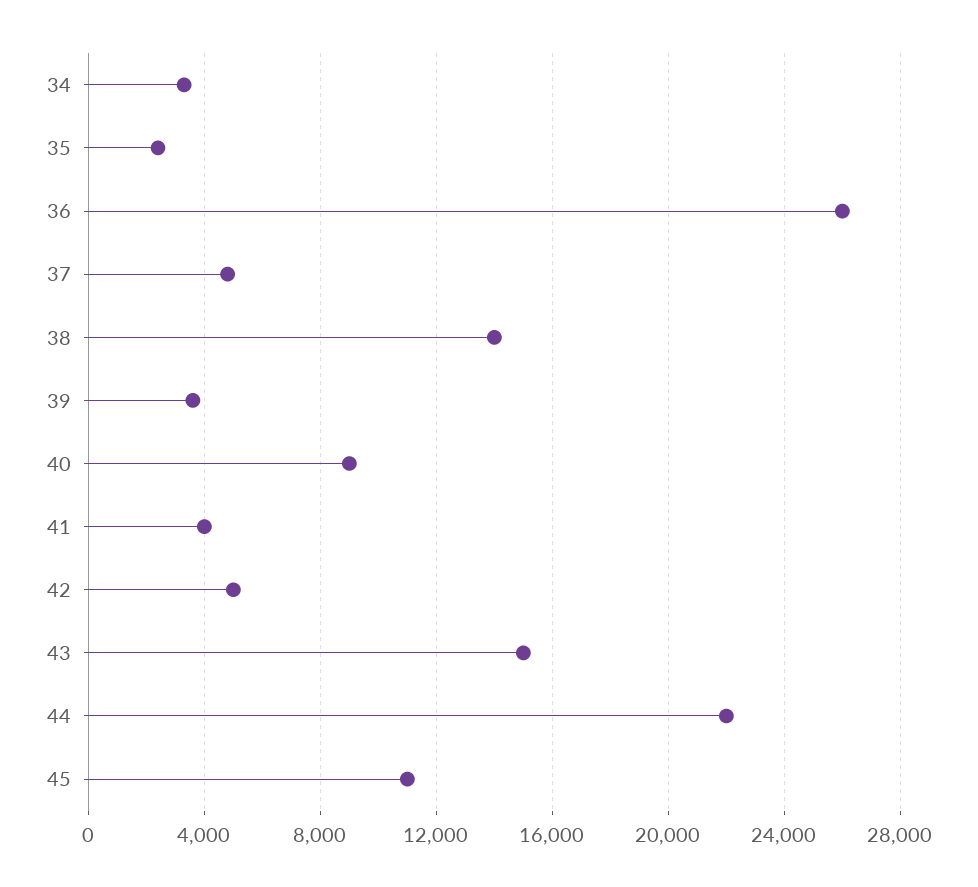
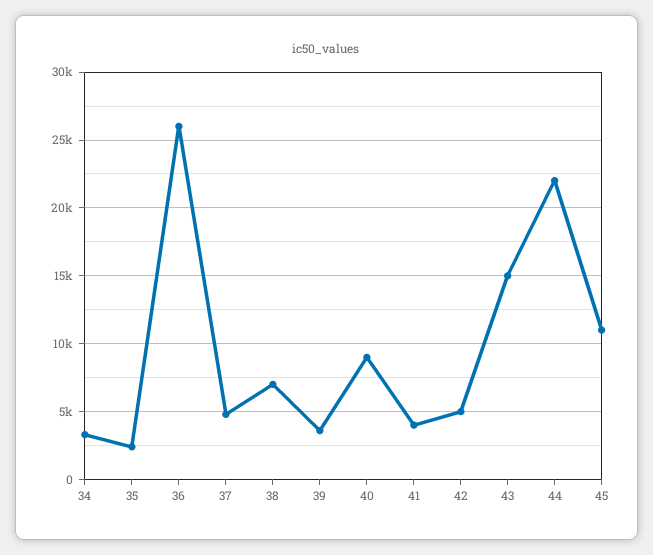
  {
    "34": 3500,
    "35": 2500,
    "36": 26000,
    "37": 5000,
-   "38": 14000,
+   "38": 7000,
    "39": 3500,
    "40": 9000,
    "41": 4000,
    "42": 5000,
    "43": 15000,
    "44": 22000,
    "45": 11000
  }

